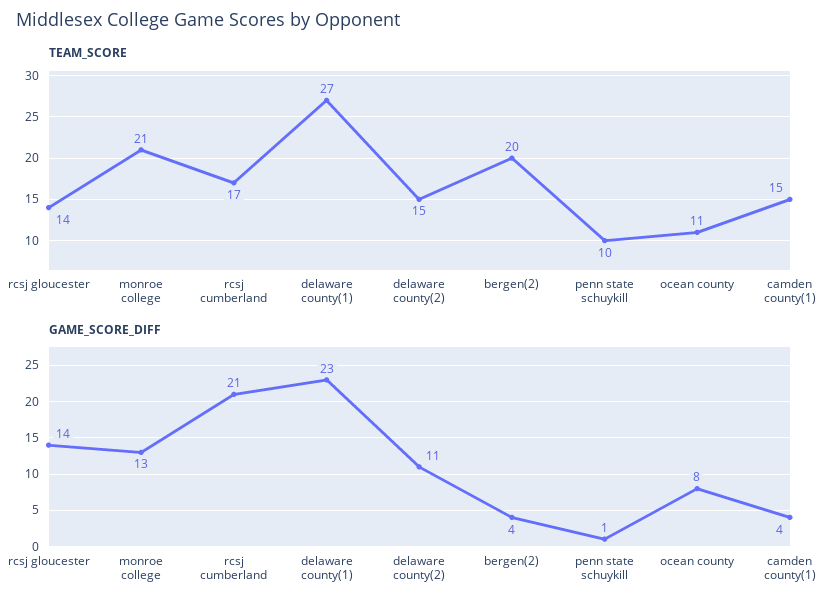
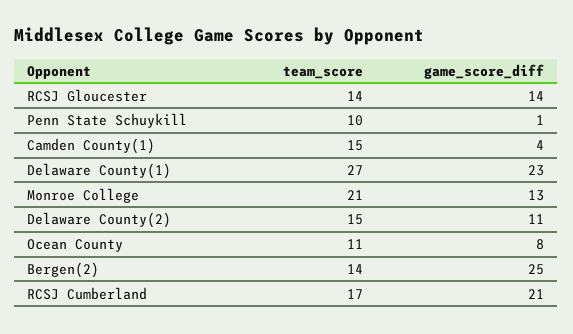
  {
    "TEAM_SCORE": {
      "rcsj gloucester": 14,
      "monroe college": 21,
      "rcsj cumberland": 17,
      "delaware county(1)": 27,
      "delaware county(2)": 15,
-     "bergen(2)": 20,
+     "bergen(2)": 14,
      "penn state schuykill": 10,
      "ocean county": 11,
      "camden county(1)": 15
    },
    "GAME_SCORE_DIFF": {
      "rcsj gloucester": 14,
      "monroe college": 13,
      "rcsj cumberland": 21,
      "delaware county(1)": 23,
      "delaware county(2)": 11,
-     "bergen(2)": 4,
+     "bergen(2)": 25,
      "penn state schuykill": 1,
      "ocean county": 8,
      "camden county(1)": 4
    }
  }

